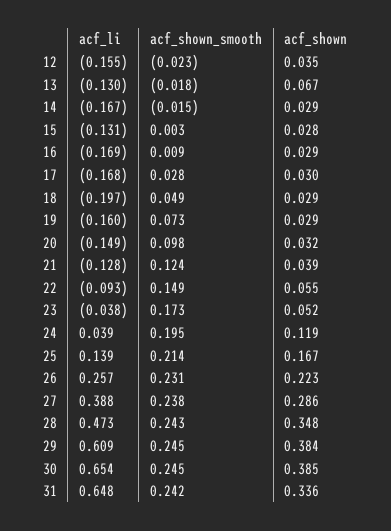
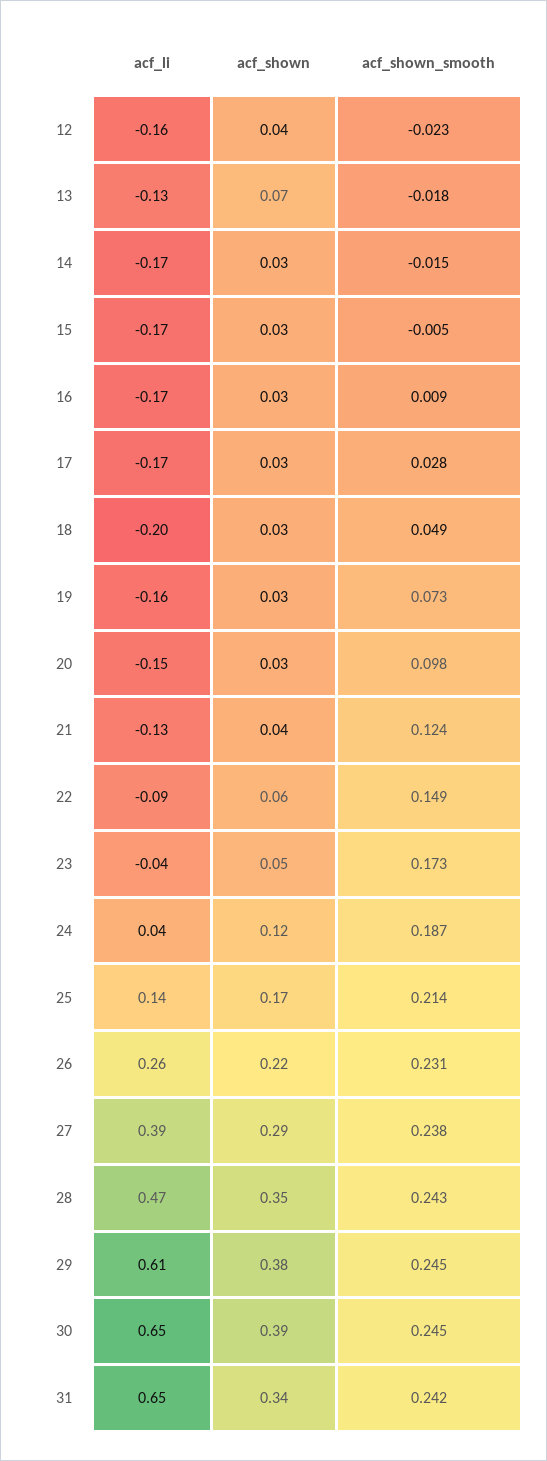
  {
    "acf_li": {
      "12": -0.155,
      "13": -0.13,
      "14": -0.167,
-     "15": -0.131,
+     "15": -0.17,
      "16": -0.169,
      "17": -0.168,
      "18": -0.197,
      "19": -0.16,
      "20": -0.149,
      "21": -0.128,
      "22": -0.093,
      "23": -0.038,
      "24": 0.039,
      "25": 0.139,
      "26": 0.257,
      "27": 0.388,
      "28": 0.473,
      "29": 0.609,
      "30": 0.654,
      "31": 0.648
    },
    "acf_shown_smooth": {
      "12": -0.023,
      "13": -0.018,
      "14": -0.015,
-     "15": 0.003,
+     "15": -0.005,
      "16": 0.009,
      "17": 0.028,
      "18": 0.049,
      "19": 0.073,
      "20": 0.098,
      "21": 0.124,
      "22": 0.149,
      "23": 0.173,
-     "24": 0.195,
+     "24": 0.187,
      "25": 0.214,
      "26": 0.231,
      "27": 0.238,
      "28": 0.243,
      "29": 0.245,
      "30": 0.245,
      "31": 0.242
    },
    "acf_shown": {
      "12": 0.035,
      "13": 0.067,
      "14": 0.029,
      "15": 0.028,
      "16": 0.029,
      "17": 0.03,
      "18": 0.029,
      "19": 0.029,
      "20": 0.032,
      "21": 0.039,
      "22": 0.055,
      "23": 0.052,
      "24": 0.119,
      "25": 0.167,
      "26": 0.223,
      "27": 0.286,
      "28": 0.348,
      "29": 0.384,
      "30": 0.385,
      "31": 0.336
    }
  }

